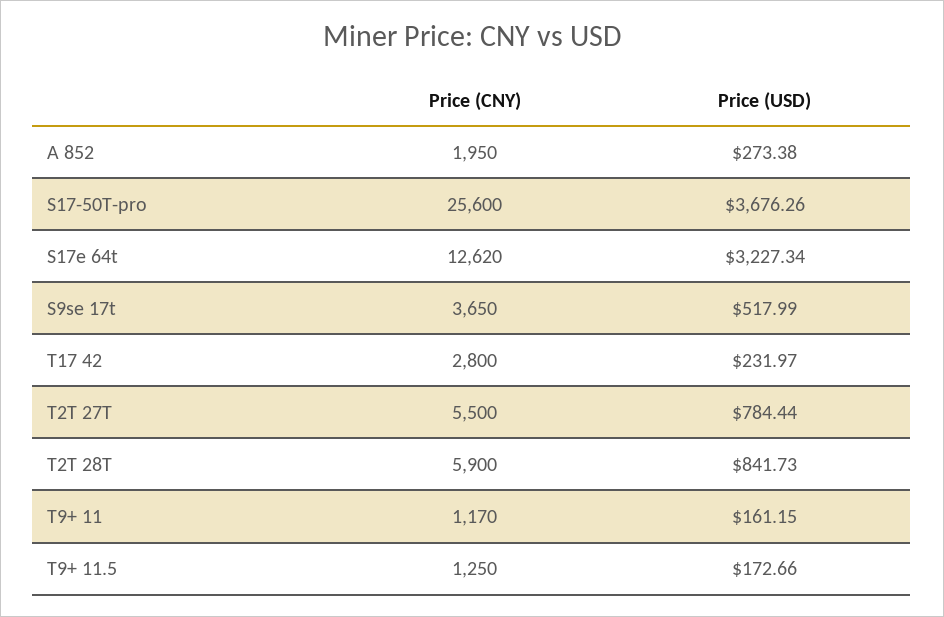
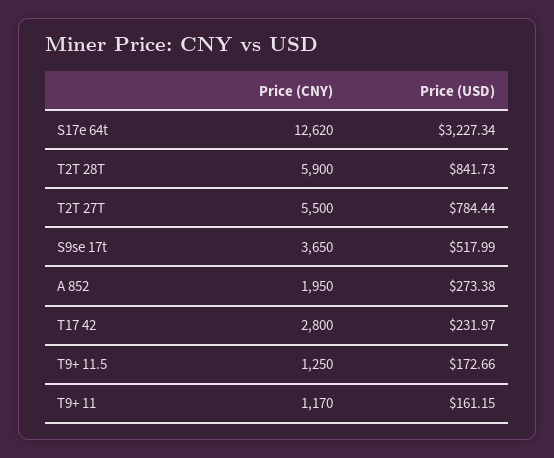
  {
    "Price (CNY)": {
      "A 852": 1950,
-     "S17-50T-pro": 25600,
      "S17e 64t": 12620,
      "S9se 17t": 3650,
      "T17 42": 2800,
      "T2T 27T": 5500,
      "T2T 28T": 5900,
      "T9+ 11": 1170,
      "T9+ 11.5": 1250
    },
    "Price (USD)": {
      "A 852": 273.38,
-     "S17-50T-pro": 3676.26,
      "S17e 64t": 3227.34,
      "S9se 17t": 517.99,
      "T17 42": 231.97,
      "T2T 27T": 784.44,
      "T2T 28T": 841.73,
      "T9+ 11": 161.15,
      "T9+ 11.5": 172.66
    }
  }

